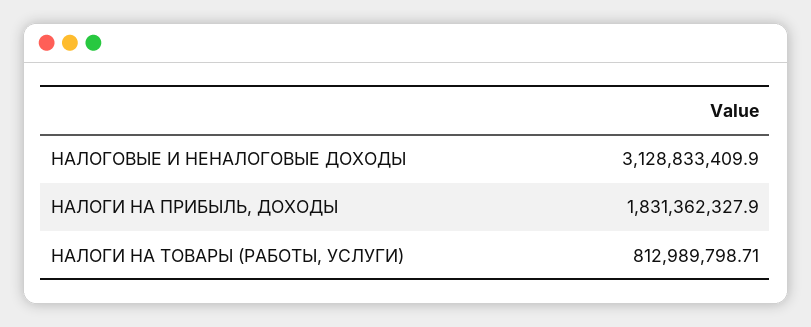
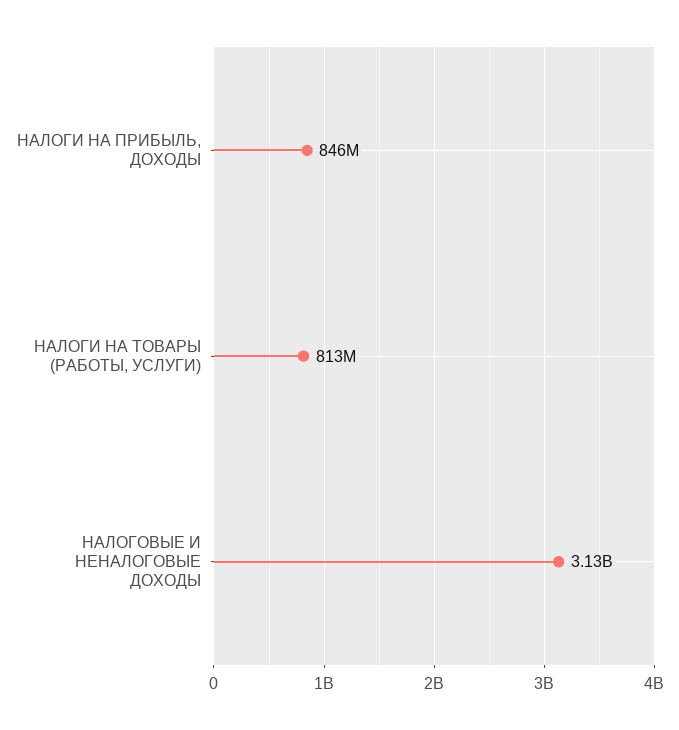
  {
    "НАЛОГОВЫЕ И НЕНАЛОГОВЫЕ ДОХОДЫ": 3128833409.9,
-   "НАЛОГИ НА ПРИБЫЛЬ, ДОХОДЫ": 1831362327.9,
+   "НАЛОГИ НА ПРИБЫЛЬ, ДОХОДЫ": 846000000,
    "НАЛОГИ НА ТОВАРЫ (РАБОТЫ, УСЛУГИ)": 812989798.71
  }

